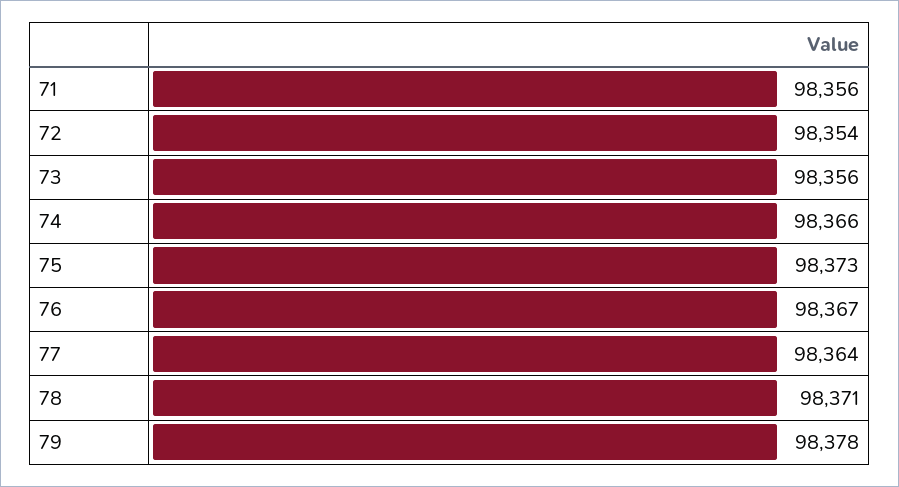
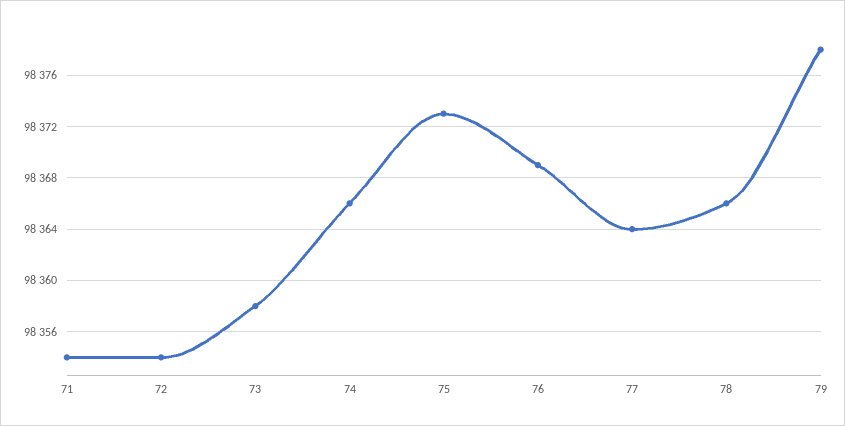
  {
-   "71": 98356,
+   "71": 98354,
    "72": 98354,
-   "73": 98356,
+   "73": 98358,
    "74": 98366,
    "75": 98373,
-   "76": 98367,
+   "76": 98369,
    "77": 98364,
-   "78": 98371,
+   "78": 98366,
    "79": 98378
  }

